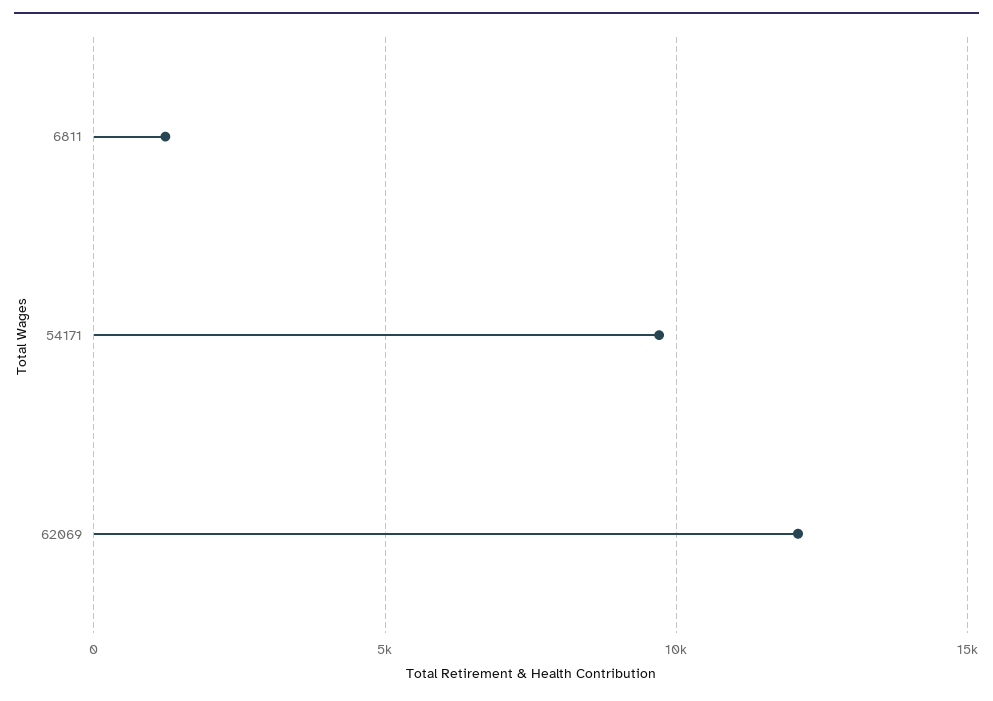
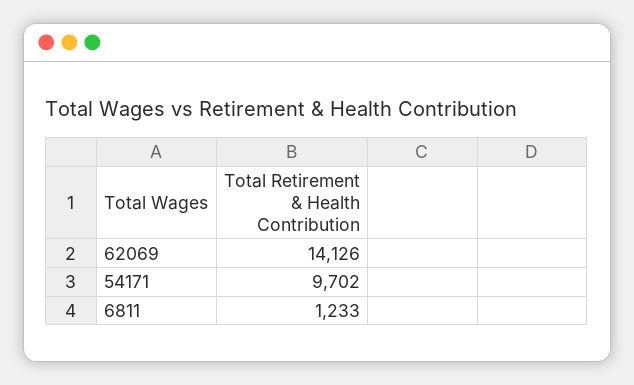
  {
    "6811": 1233,
    "54171": 9702,
-   "62069": 12000
+   "62069": 14126
  }

